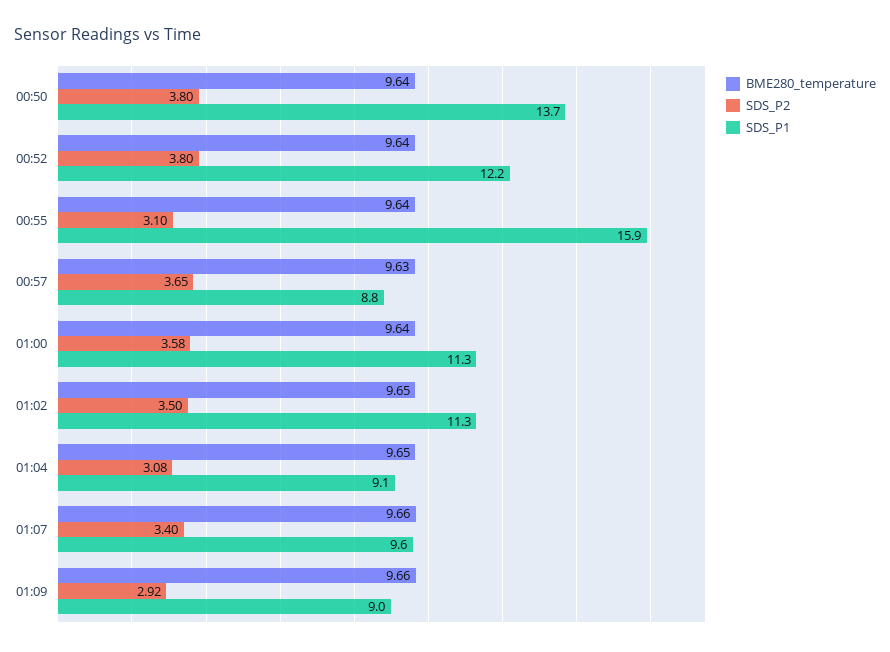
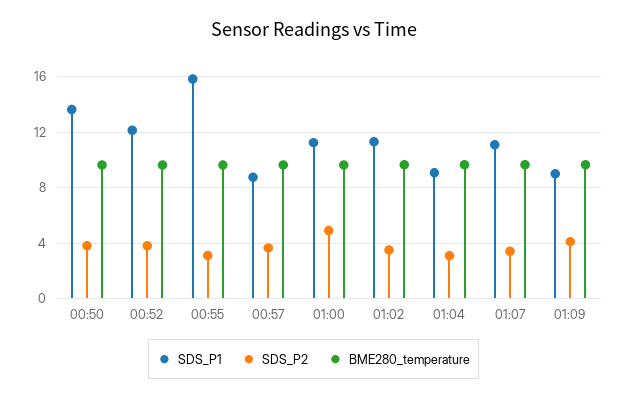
  {
    "BME280_temperature": {
      "00:50": 9.64,
      "00:52": 9.64,
      "00:55": 9.64,
      "00:57": 9.63,
      "01:00": 9.64,
      "01:02": 9.65,
      "01:04": 9.65,
      "01:07": 9.66,
      "01:09": 9.66
    },
    "SDS_P2": {
      "00:50": 3.8,
      "00:52": 3.8,
      "00:55": 3.1,
      "00:57": 3.65,
-     "01:00": 3.58,
+     "01:00": 5,
      "01:02": 3.5,
      "01:04": 3.08,
      "01:07": 3.4,
-     "01:09": 2.92
+     "01:09": 4
    },
    "SDS_P1": {
      "00:50": 13.7,
      "00:52": 12.2,
      "00:55": 15.9,
      "00:57": 8.8,
      "01:00": 11.3,
      "01:02": 11.3,
      "01:04": 9.1,
-     "01:07": 9.6,
+     "01:07": 11,
      "01:09": 9
    }
  }

